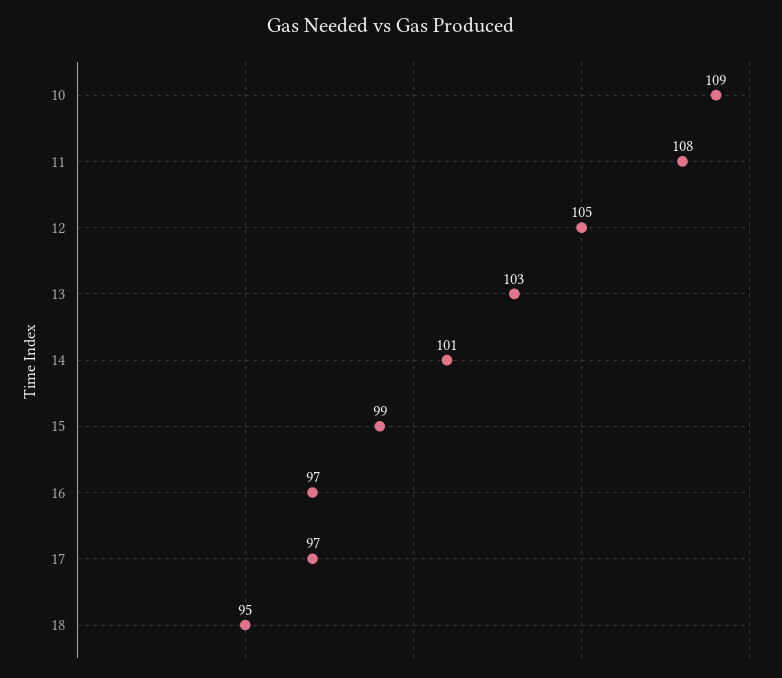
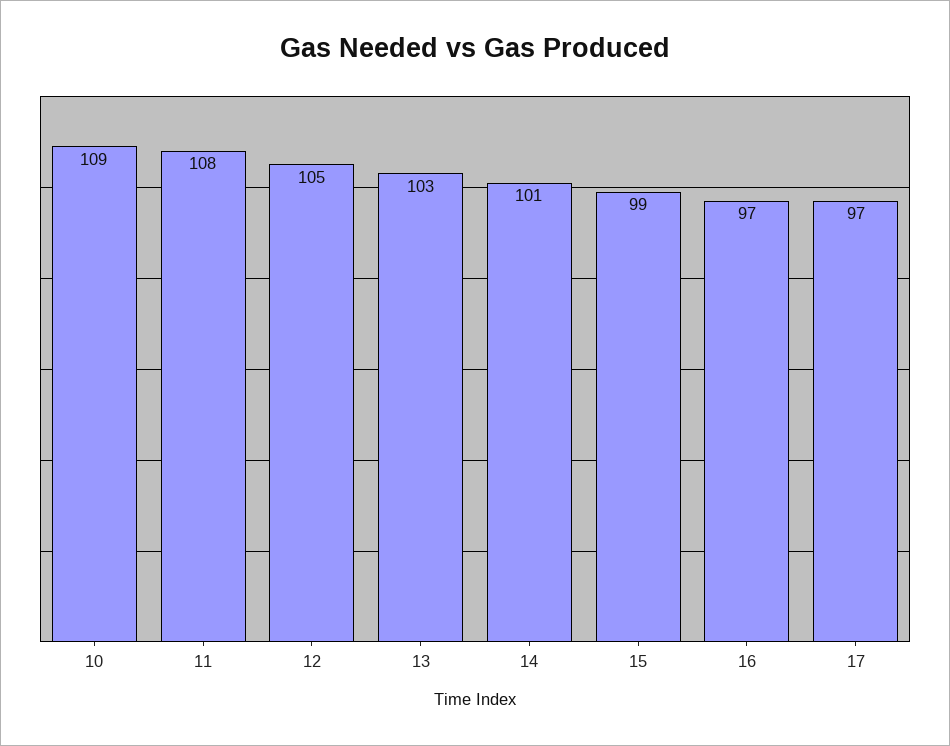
  {
    "10": 109,
    "11": 108,
    "12": 105,
    "13": 103,
    "14": 101,
    "15": 99,
    "16": 97,
-   "17": 97,
+   "17": 97
-   "18": 95
  }

